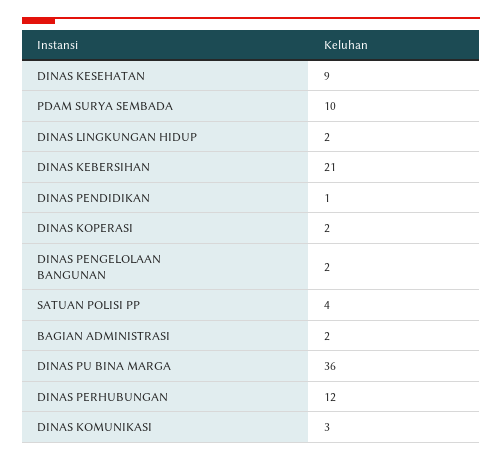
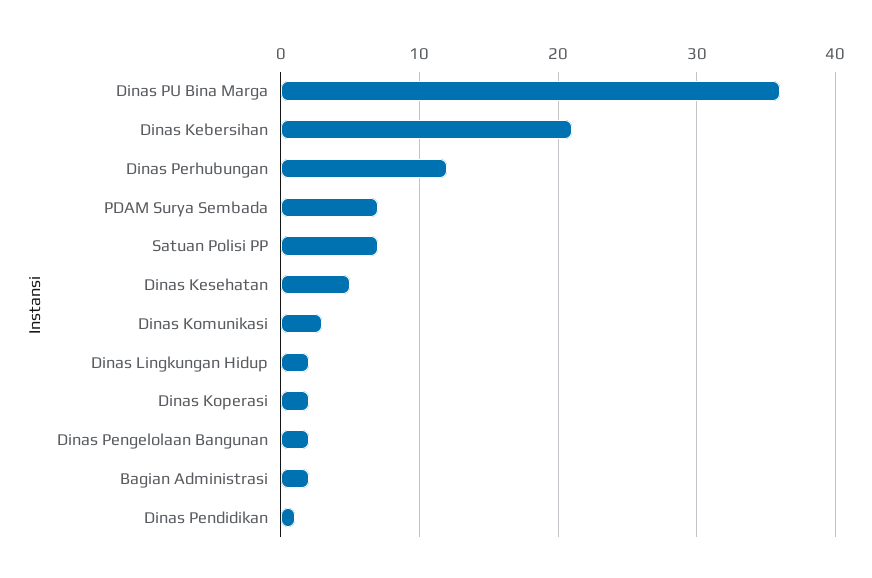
  {
-   "DINAS KESEHATAN": 9,
+   "DINAS KESEHATAN": 5,
-   "PDAM SURYA SEMBADA": 10,
+   "PDAM SURYA SEMBADA": 7,
    "DINAS LINGKUNGAN HIDUP": 2,
    "DINAS KEBERSIHAN": 21,
    "DINAS PENDIDIKAN": 1,
    "DINAS KOPERASI": 2,
    "DINAS PENGELOLAAN BANGUNAN": 2,
-   "SATUAN POLISI PP": 4,
+   "SATUAN POLISI PP": 7,
    "BAGIAN ADMINISTRASI": 2,
    "DINAS PU BINA MARGA": 36,
    "DINAS PERHUBUNGAN": 12,
    "DINAS KOMUNIKASI": 3
  }

